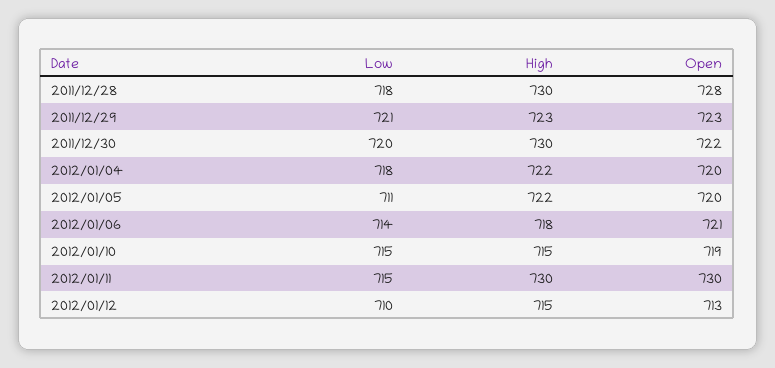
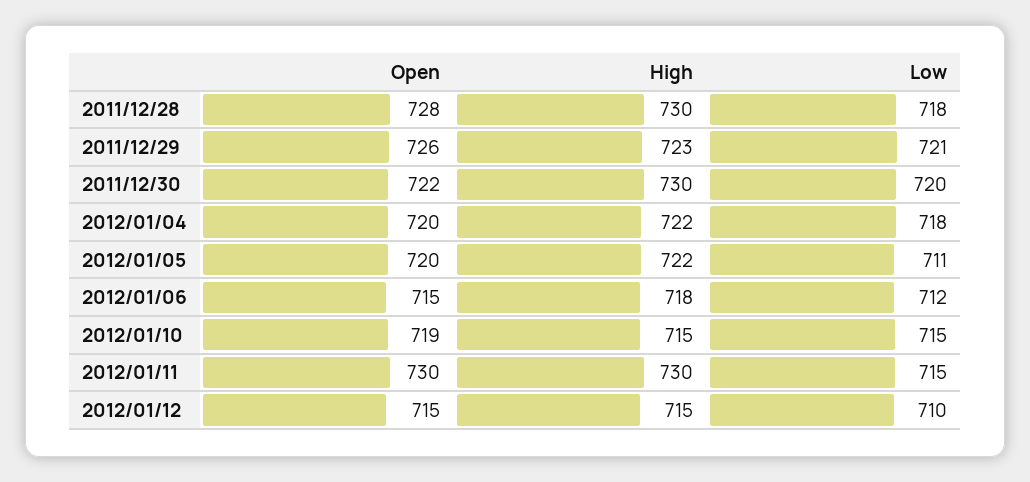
  {
    "Low": {
      "2011/12/28": 718,
      "2011/12/29": 721,
      "2011/12/30": 720,
      "2012/01/04": 718,
      "2012/01/05": 711,
-     "2012/01/06": 714,
+     "2012/01/06": 712,
      "2012/01/10": 715,
      "2012/01/11": 715,
      "2012/01/12": 710
    },
    "High": {
      "2011/12/28": 730,
      "2011/12/29": 723,
      "2011/12/30": 730,
      "2012/01/04": 722,
      "2012/01/05": 722,
      "2012/01/06": 718,
      "2012/01/10": 715,
      "2012/01/11": 730,
      "2012/01/12": 715
    },
    "Open": {
      "2011/12/28": 728,
-     "2011/12/29": 723,
+     "2011/12/29": 726,
      "2011/12/30": 722,
      "2012/01/04": 720,
      "2012/01/05": 720,
-     "2012/01/06": 721,
+     "2012/01/06": 715,
      "2012/01/10": 719,
      "2012/01/11": 730,
-     "2012/01/12": 713
+     "2012/01/12": 715
    }
  }

